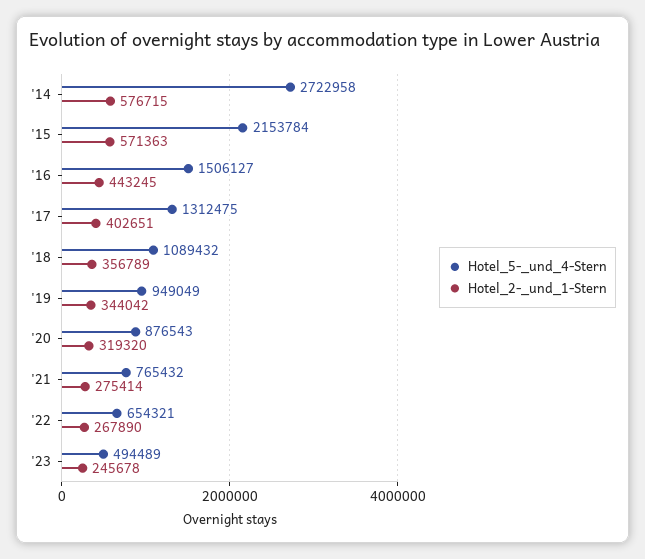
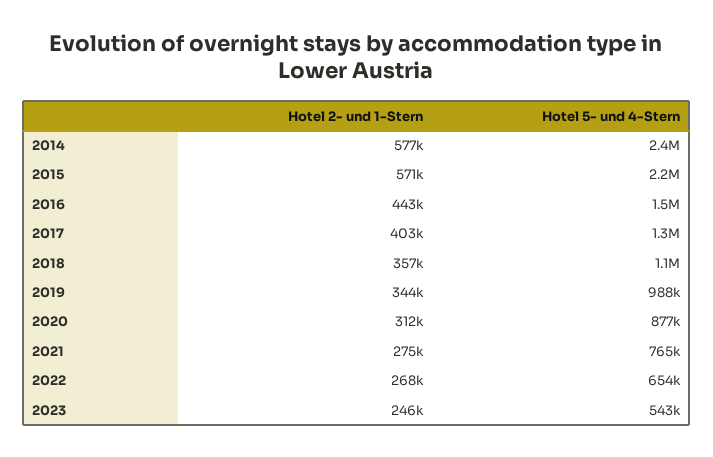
  {
    "Hotel_5-_und_4-Stern": {
-     "'14": 2722958,
+     "'14": 2400000,
      "'15": 2153784,
      "'16": 1506127,
      "'17": 1312475,
      "'18": 1089432,
-     "'19": 949049,
+     "'19": 988000,
      "'20": 876543,
      "'21": 765432,
      "'22": 654321,
-     "'23": 494489
+     "'23": 543000
    },
    "Hotel_2-_und_1-Stern": {
      "'14": 576715,
      "'15": 571363,
      "'16": 443245,
      "'17": 402651,
      "'18": 356789,
      "'19": 344042,
-     "'20": 319320,
+     "'20": 312000,
      "'21": 275414,
      "'22": 267890,
      "'23": 245678
    }
  }

